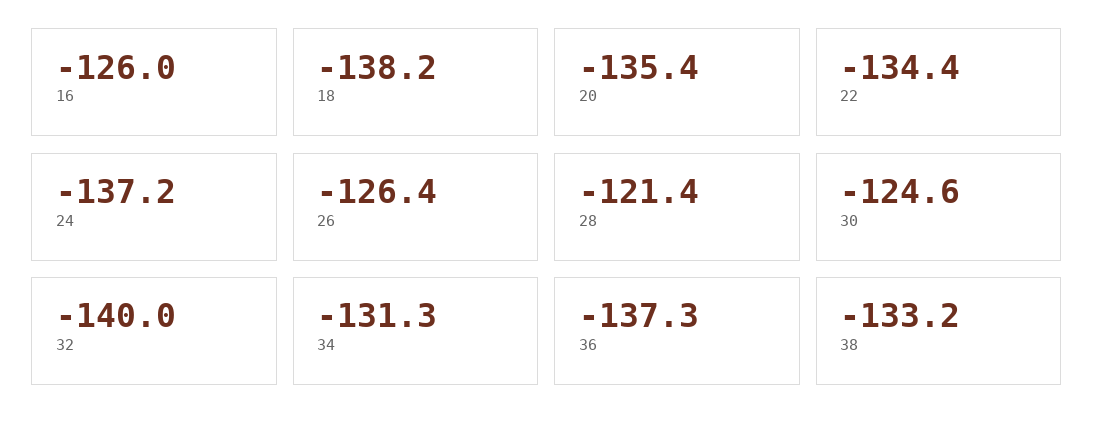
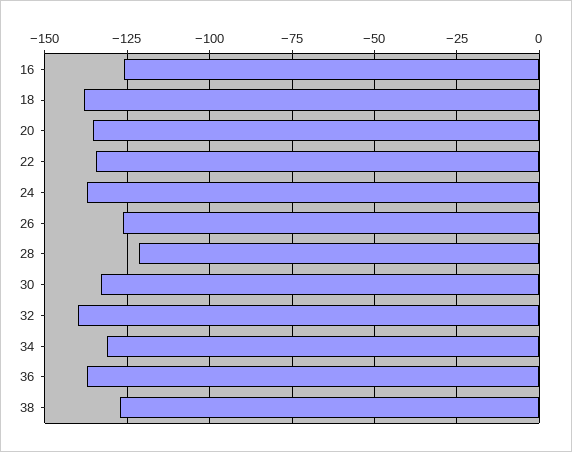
  {
    "16": -126,
    "18": -138.2,
    "20": -135.4,
    "22": -134.4,
    "24": -137.2,
    "26": -126.4,
    "28": -121.4,
-   "30": -124.6,
+   "30": -132.5,
    "32": -140,
    "34": -131.3,
    "36": -137.3,
-   "38": -133.2
+   "38": -127.5
  }

